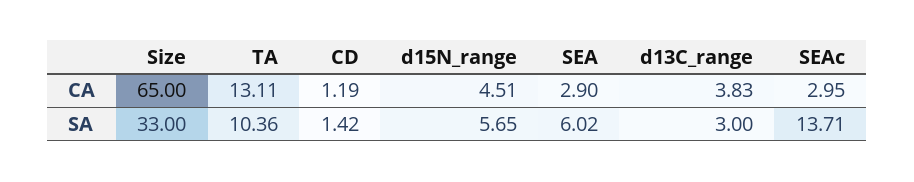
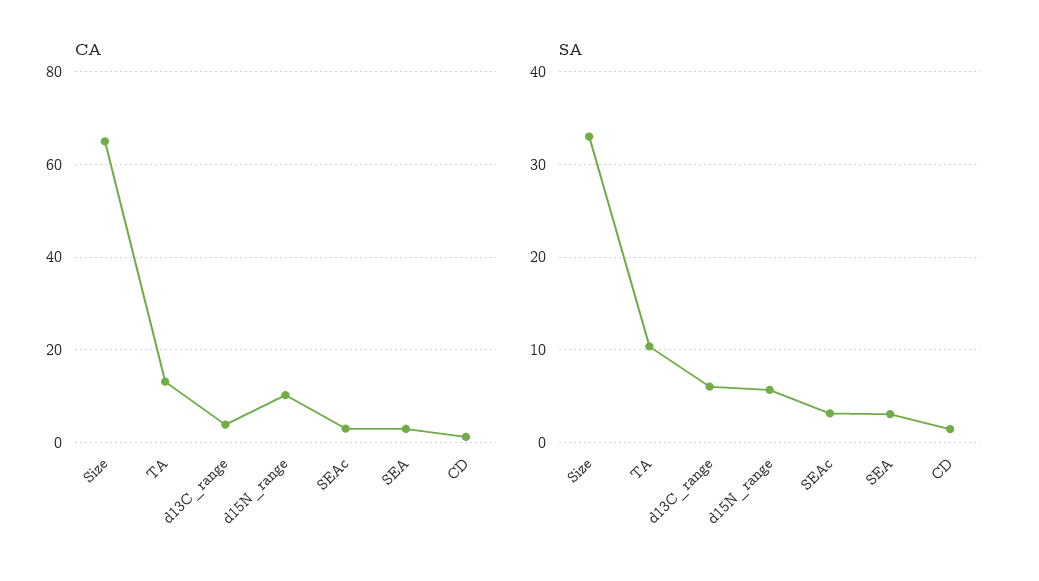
  {
    "CA": {
      "Size": 65,
      "TA": 13.11,
      "CD": 1.19,
-     "d15N_range": 4.51,
+     "d15N_range": 10,
      "SEA": 2.9,
      "d13C_range": 3.83,
      "SEAc": 2.95
    },
    "SA": {
      "Size": 33,
      "TA": 10.36,
      "CD": 1.42,
      "d15N_range": 5.65,
-     "SEA": 6.02,
+     "SEA": 3,
-     "d13C_range": 3,
+     "d13C_range": 6,
-     "SEAc": 13.71
+     "SEAc": 3
    }
  }

